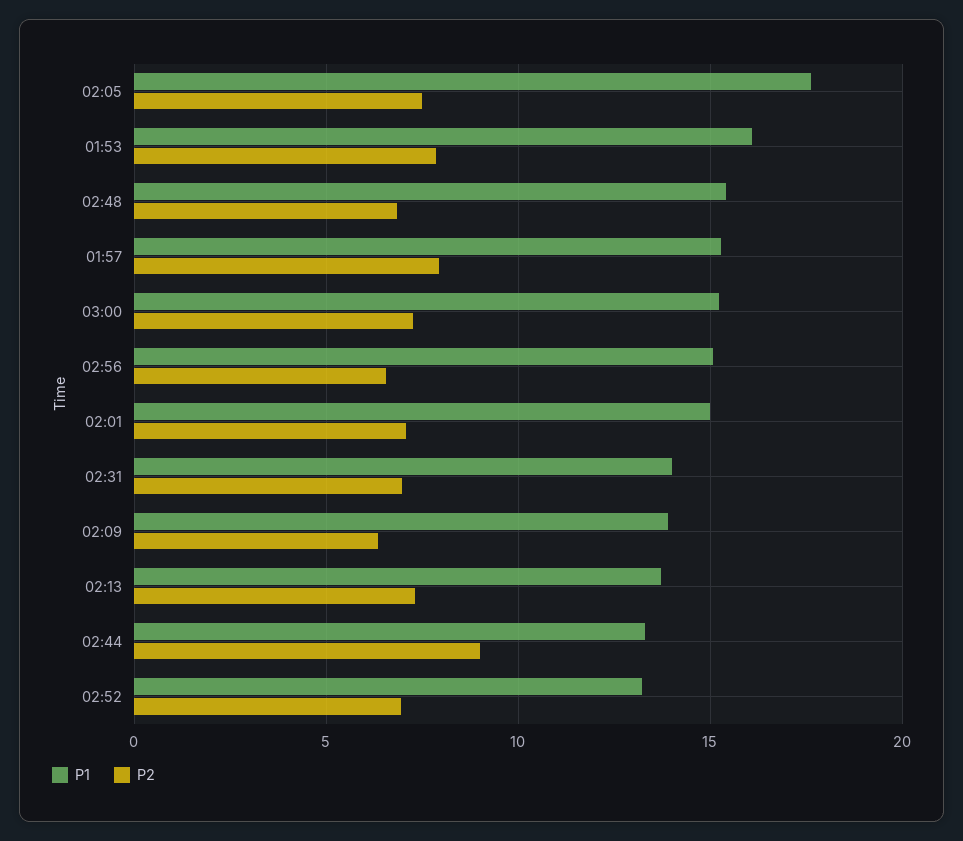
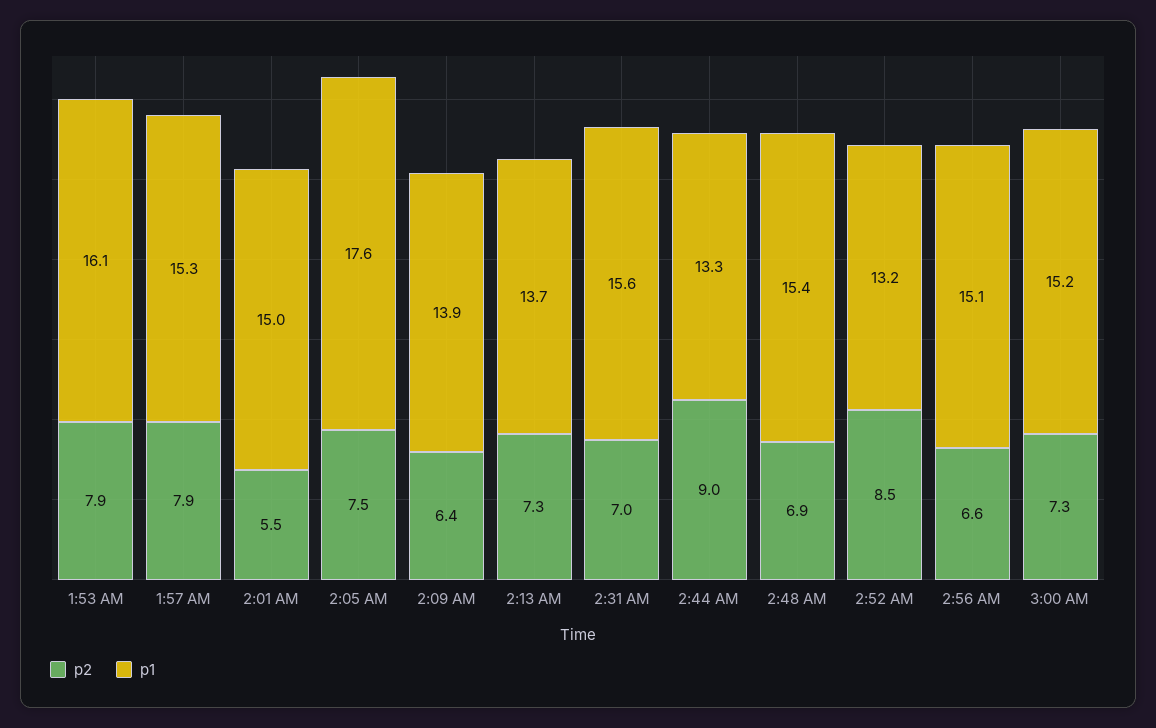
  {
    "P1": {
      "02:05": 17.6,
      "01:53": 16.1,
      "02:48": 15.4,
      "01:57": 15.3,
      "03:00": 15.2,
      "02:56": 15.1,
      "02:01": 15,
-     "02:31": 14,
+     "02:31": 15.6,
      "02:09": 13.9,
      "02:13": 13.7,
      "02:44": 13.3,
      "02:52": 13.2
    },
    "P2": {
      "02:05": 7.5,
      "01:53": 7.9,
      "02:48": 6.9,
      "01:57": 7.9,
      "03:00": 7.3,
      "02:56": 6.6,
-     "02:01": 7,
+     "02:01": 5.5,
      "02:31": 7,
      "02:09": 6.4,
      "02:13": 7.3,
      "02:44": 9,
-     "02:52": 7
+     "02:52": 8.5
    }
  }

